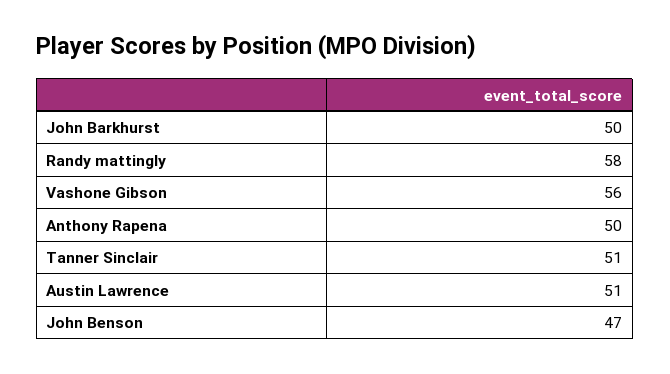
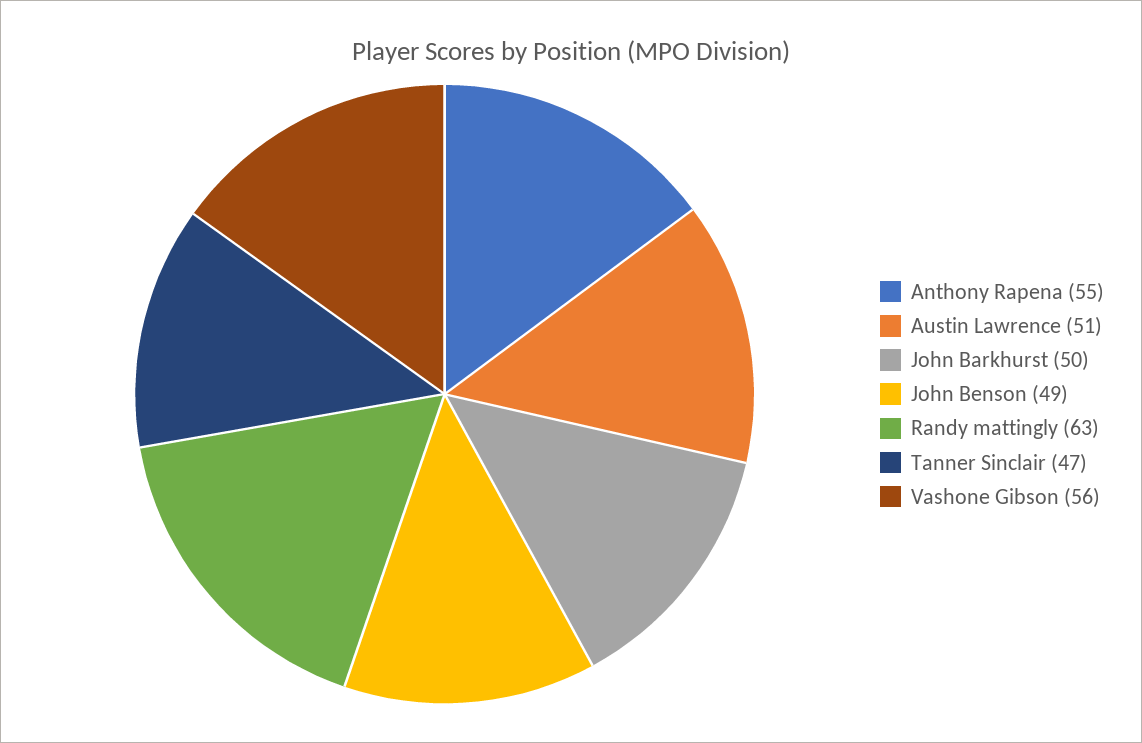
  {
    "John Barkhurst": 50,
-   "Randy mattingly": 58,
+   "Randy mattingly": 63,
    "Vashone Gibson": 56,
-   "Anthony Rapena": 50,
+   "Anthony Rapena": 55,
-   "Tanner Sinclair": 51,
+   "Tanner Sinclair": 47,
    "Austin Lawrence": 51,
-   "John Benson": 47
+   "John Benson": 49
  }

